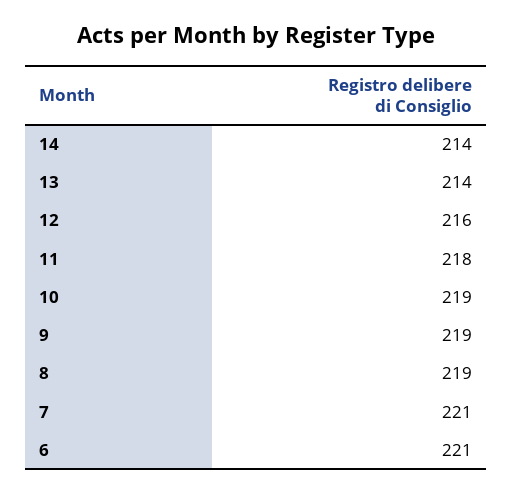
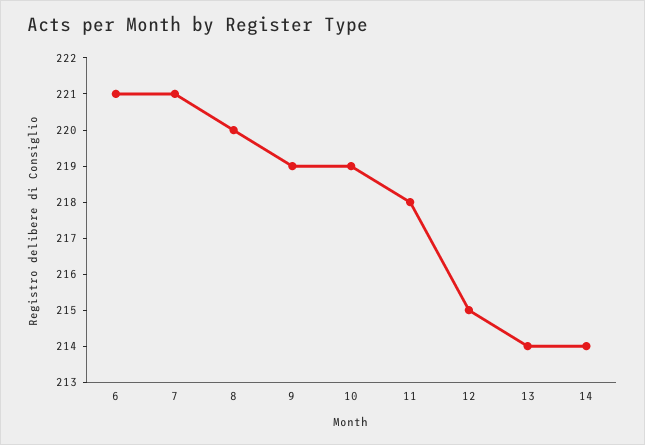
  {
    "14": 214,
    "13": 214,
-   "12": 216,
+   "12": 215,
    "11": 218,
    "10": 219,
    "9": 219,
-   "8": 219,
+   "8": 220,
    "7": 221,
    "6": 221
  }

